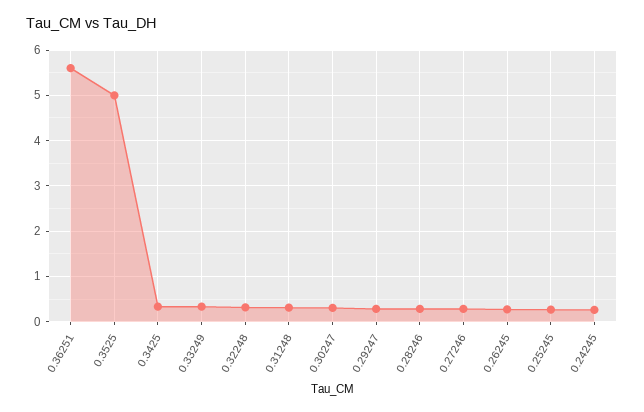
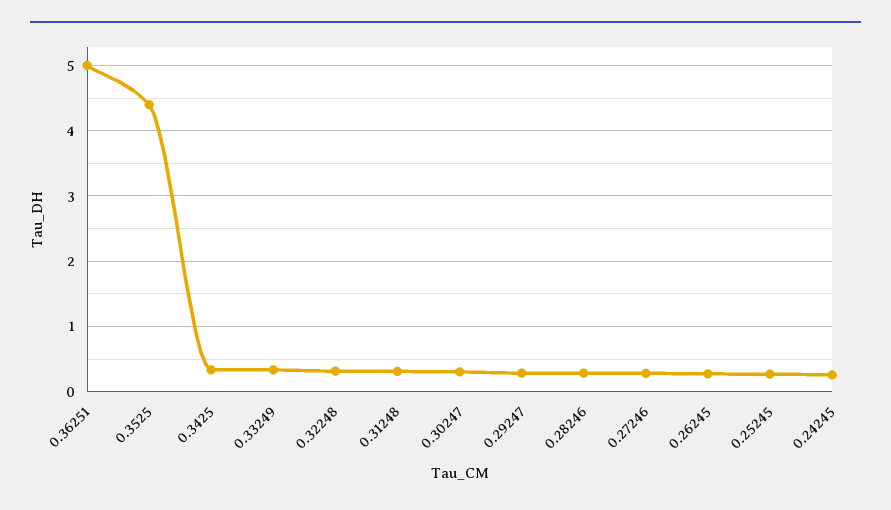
  {
-   "0.36251": 5.6,
+   "0.36251": 5,
-   "0.3525": 5,
+   "0.3525": 4.4,
    "0.3425": 0.3,
    "0.33249": 0.3,
    "0.32248": 0.3,
    "0.31248": 0.3,
    "0.30247": 0.3,
    "0.29247": 0.3,
    "0.28246": 0.3,
    "0.27246": 0.3,
    "0.26245": 0.3,
    "0.25245": 0.3,
    "0.24245": 0.3
  }

